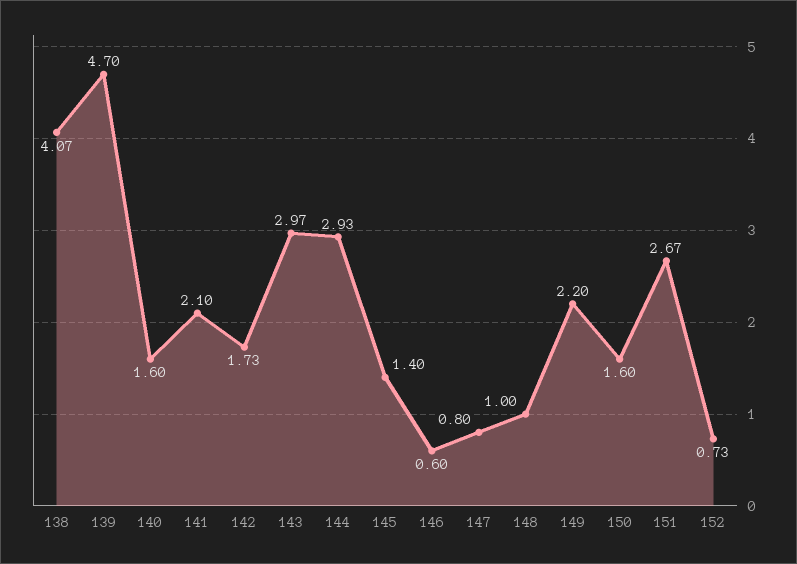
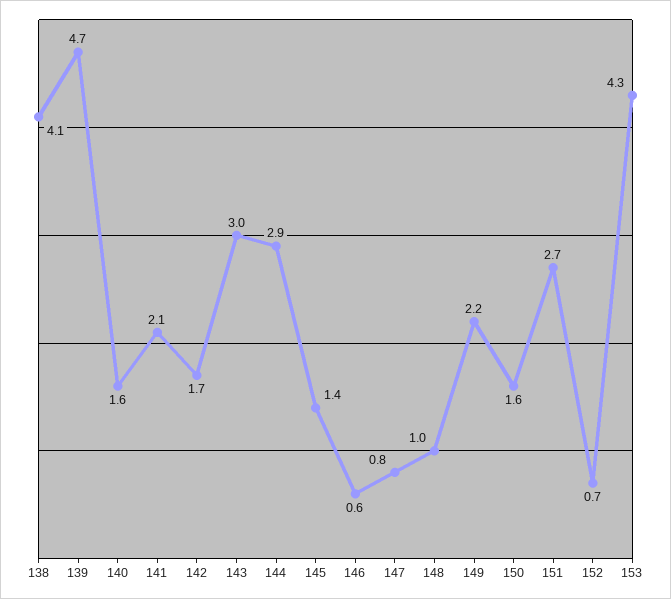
  {
    "138": 4.07,
    "139": 4.7,
    "140": 1.6,
    "141": 2.1,
    "142": 1.73,
    "143": 2.97,
    "144": 2.93,
    "145": 1.4,
    "146": 0.6,
    "147": 0.8,
    "148": 1,
    "149": 2.2,
    "150": 1.6,
    "151": 2.67,
-   "152": 0.73
+   "152": 0.73,
+   "153": 4.3
  }

